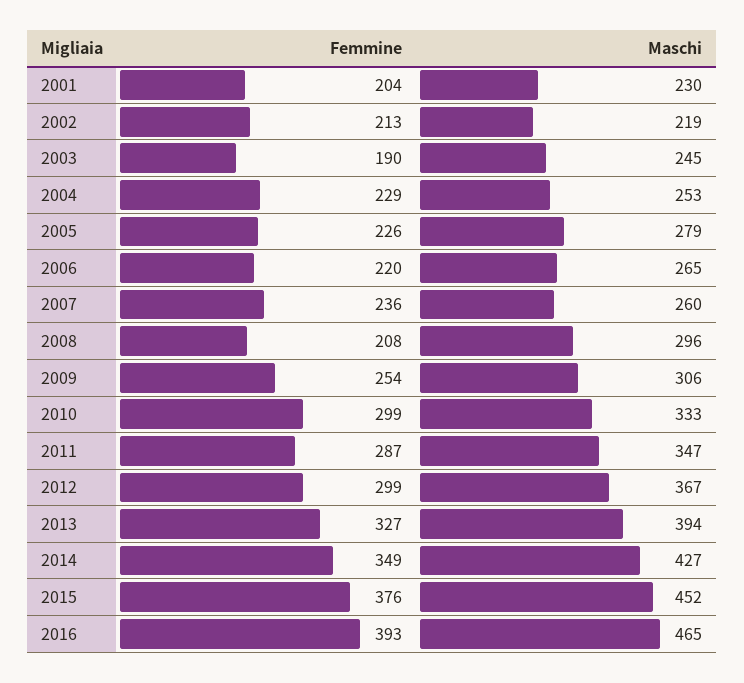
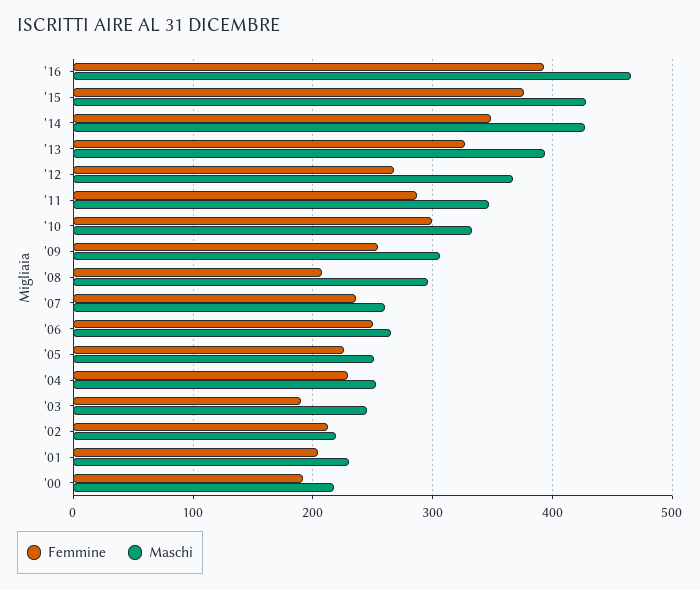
  {
    "Femmine": {
      "2001": 204,
      "2002": 213,
      "2003": 190,
      "2004": 229,
      "2005": 226,
-     "2006": 220,
+     "2006": 250,
      "2007": 236,
      "2008": 208,
      "2009": 254,
      "2010": 299,
      "2011": 287,
-     "2012": 299,
+     "2012": 270,
      "2013": 327,
      "2014": 349,
      "2015": 376,
-     "2016": 393
+     "2016": 393,
+     "'00": 190
    },
    "Maschi": {
      "2001": 230,
      "2002": 219,
      "2003": 245,
      "2004": 253,
-     "2005": 279,
+     "2005": 250,
      "2006": 265,
      "2007": 260,
      "2008": 296,
      "2009": 306,
      "2010": 333,
      "2011": 347,
      "2012": 367,
      "2013": 394,
      "2014": 427,
-     "2015": 452,
+     "2015": 430,
-     "2016": 465
+     "2016": 465,
+     "'00": 220
    }
  }

